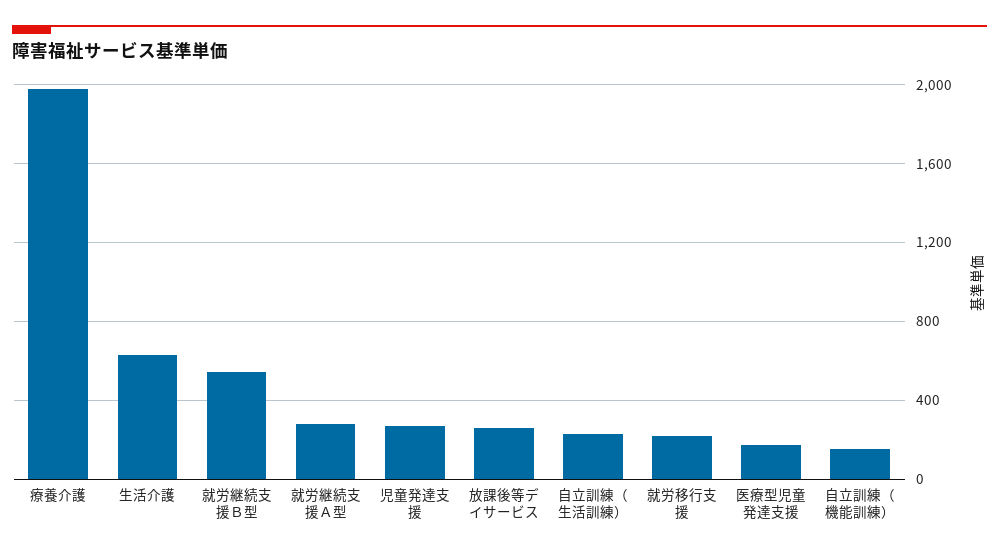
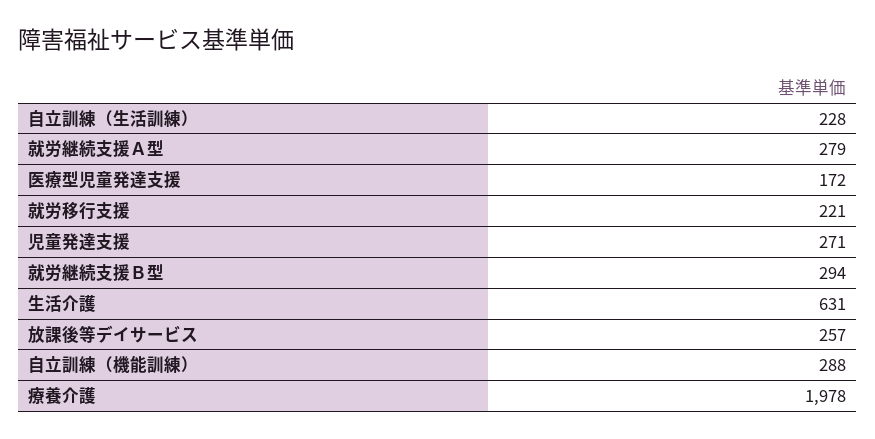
  {
    "療養介護": 1978,
    "生活介護": 631,
-   "就労継続支援Ｂ型": 550,
+   "就労継続支援Ｂ型": 294,
    "就労継続支援Ａ型": 279,
    "児童発達支援": 271,
    "放課後等デイサービス": 257,
    "自立訓練（生活訓練）": 228,
    "就労移行支援": 221,
    "医療型児童発達支援": 172,
-   "自立訓練（機能訓練）": 150
+   "自立訓練（機能訓練）": 288
  }

